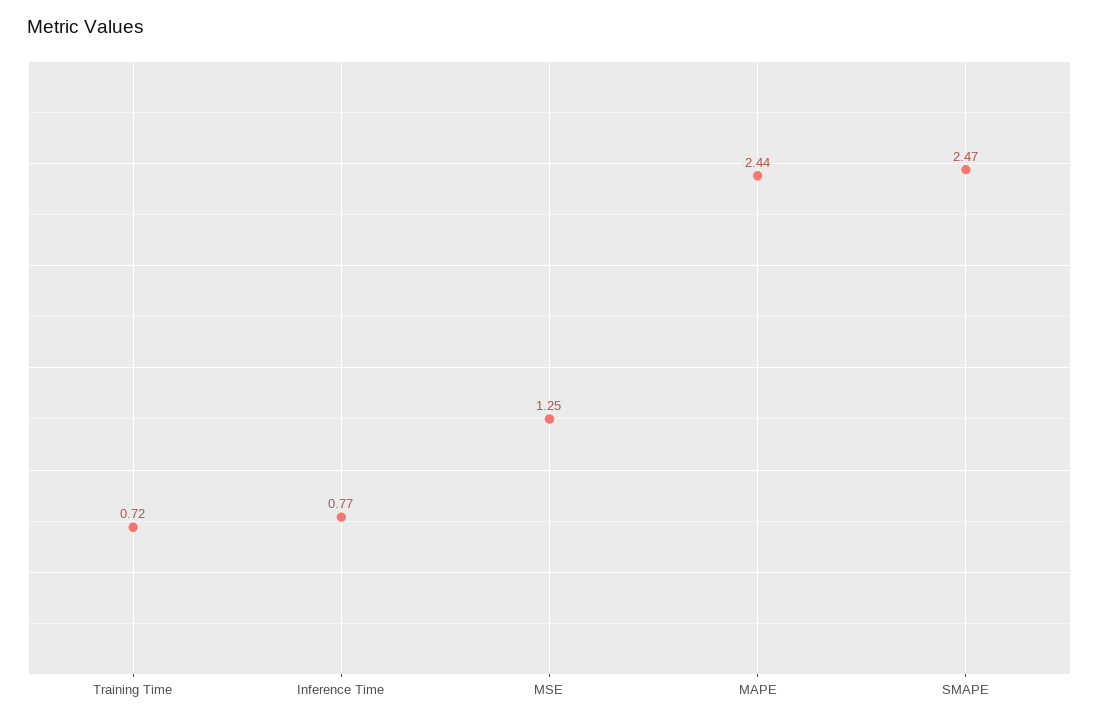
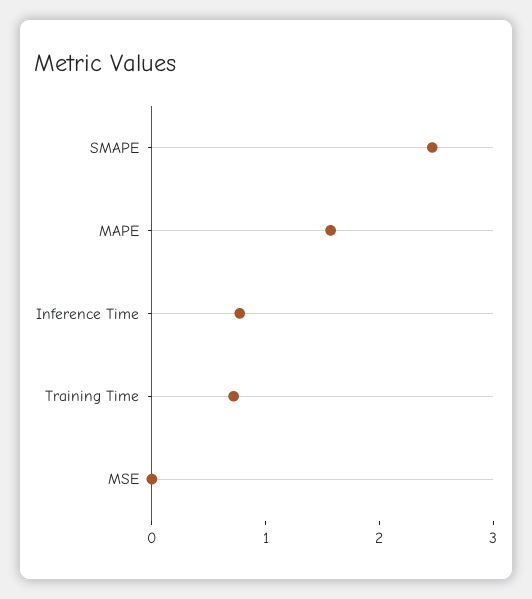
  {
    "Training Time": 0.72,
    "Inference Time": 0.77,
-   "MSE": 1.25,
+   "MSE": 0,
-   "MAPE": 2.44,
+   "MAPE": 1.6,
    "SMAPE": 2.47
  }

